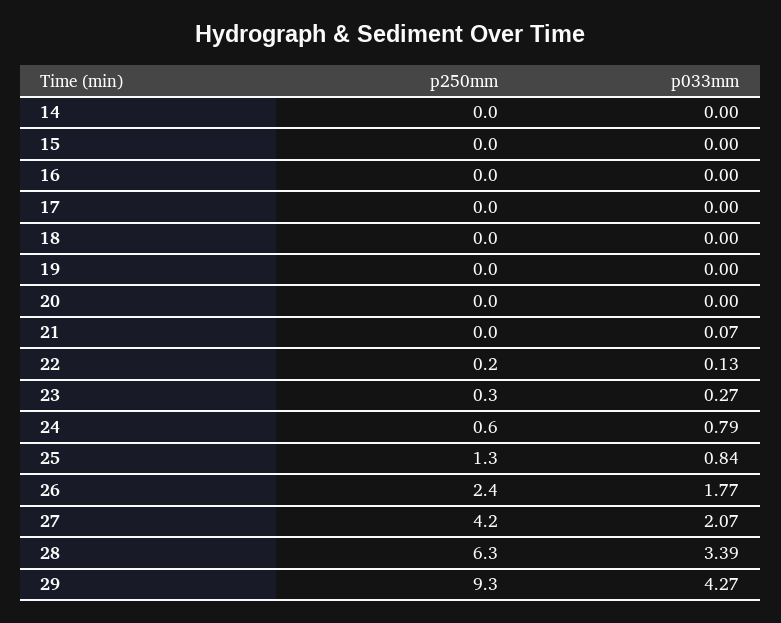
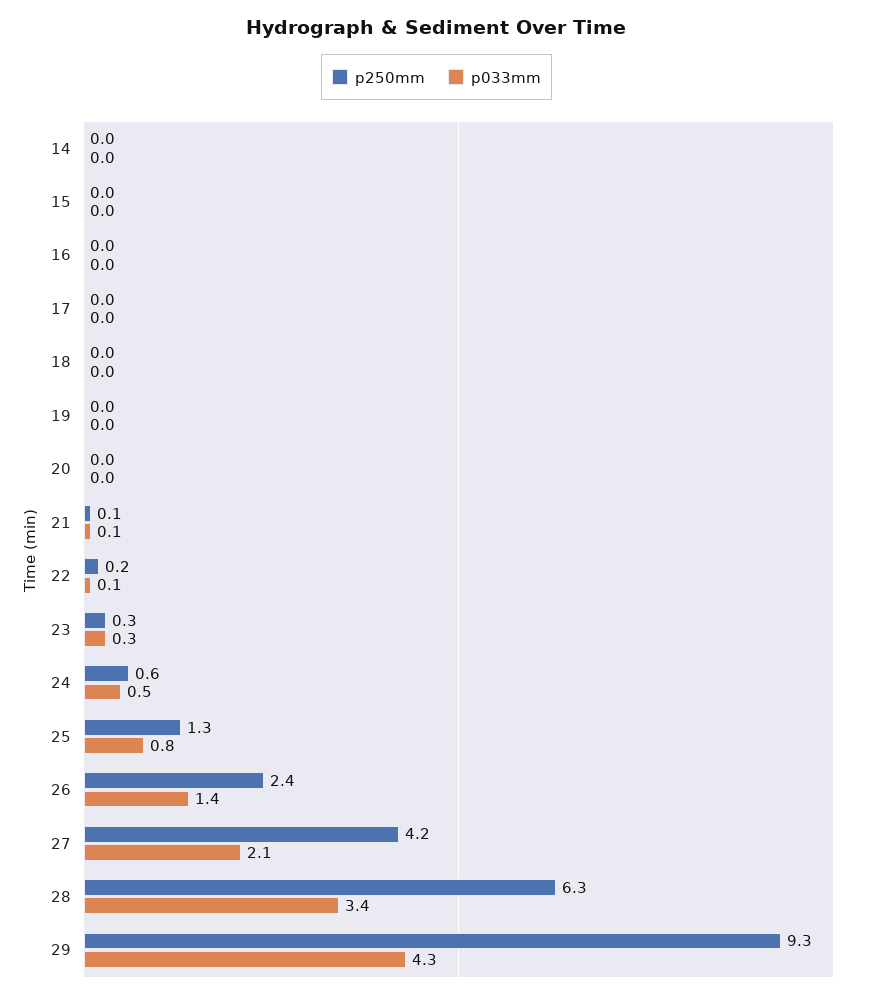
  {
    "p250mm": {
      "14": 0,
      "15": 0,
      "16": 0,
      "17": 0,
      "18": 0,
      "19": 0,
      "20": 0,
-     "21": 0,
+     "21": 0.1,
      "22": 0.2,
      "23": 0.3,
      "24": 0.6,
      "25": 1.3,
      "26": 2.4,
      "27": 4.2,
      "28": 6.3,
      "29": 9.3
    },
    "p033mm": {
      "14": 0,
      "15": 0,
      "16": 0,
      "17": 0,
      "18": 0,
      "19": 0,
      "20": 0,
      "21": 0.07,
      "22": 0.13,
      "23": 0.27,
-     "24": 0.79,
+     "24": 0.5,
      "25": 0.84,
-     "26": 1.77,
+     "26": 1.4,
      "27": 2.07,
      "28": 3.39,
      "29": 4.27
    }
  }

